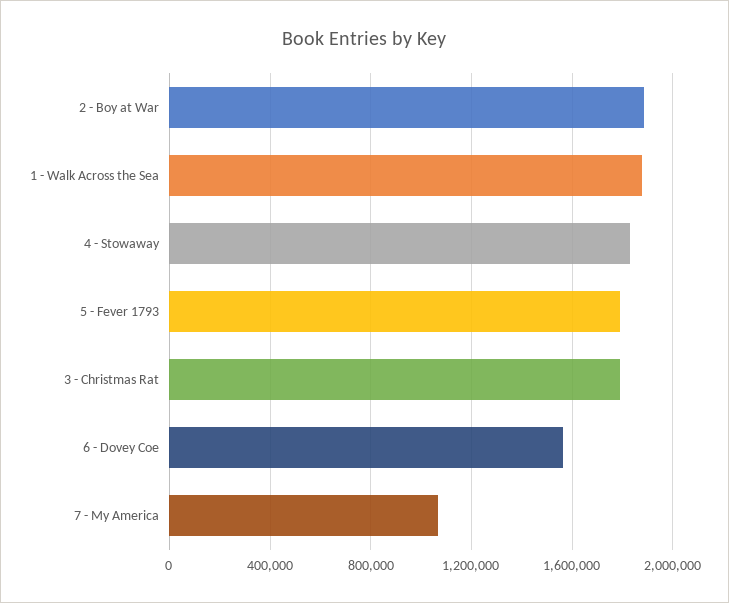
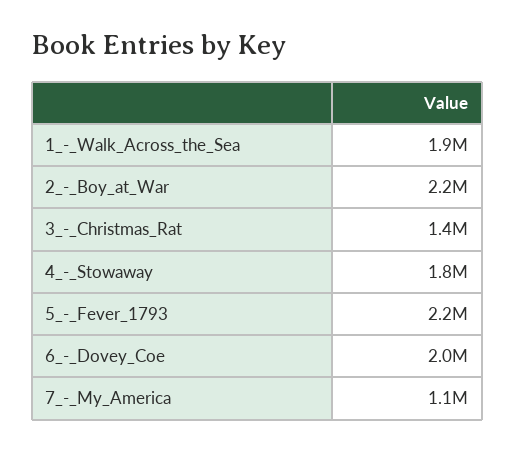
  {
-   "2 - Boy at War": 1900000,
+   "2 - Boy at War": 2200000,
    "1 - Walk Across the Sea": 1900000,
    "4 - Stowaway": 1800000,
-   "5 - Fever 1793": 1800000,
+   "5 - Fever 1793": 2200000,
-   "3 - Christmas Rat": 1800000,
+   "3 - Christmas Rat": 1400000,
-   "6 - Dovey Coe": 1550000,
+   "6 - Dovey Coe": 2000000,
    "7 - My America": 1100000
  }

